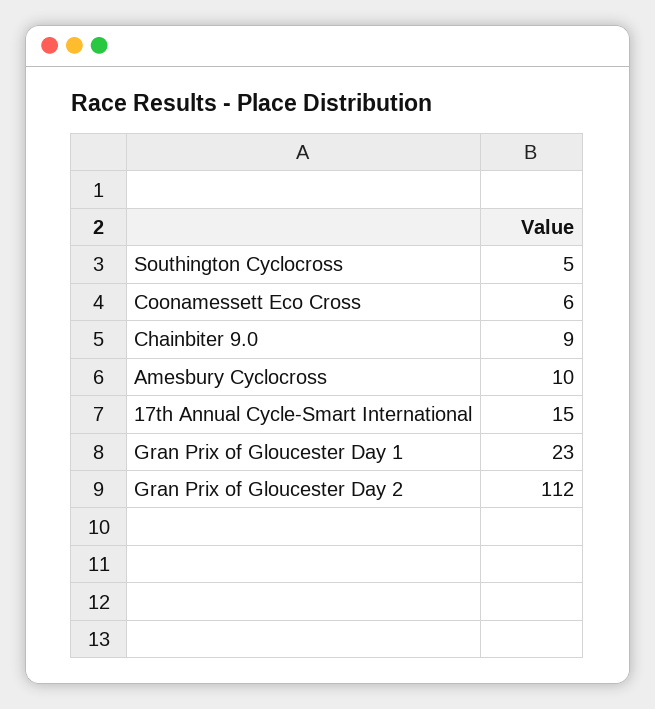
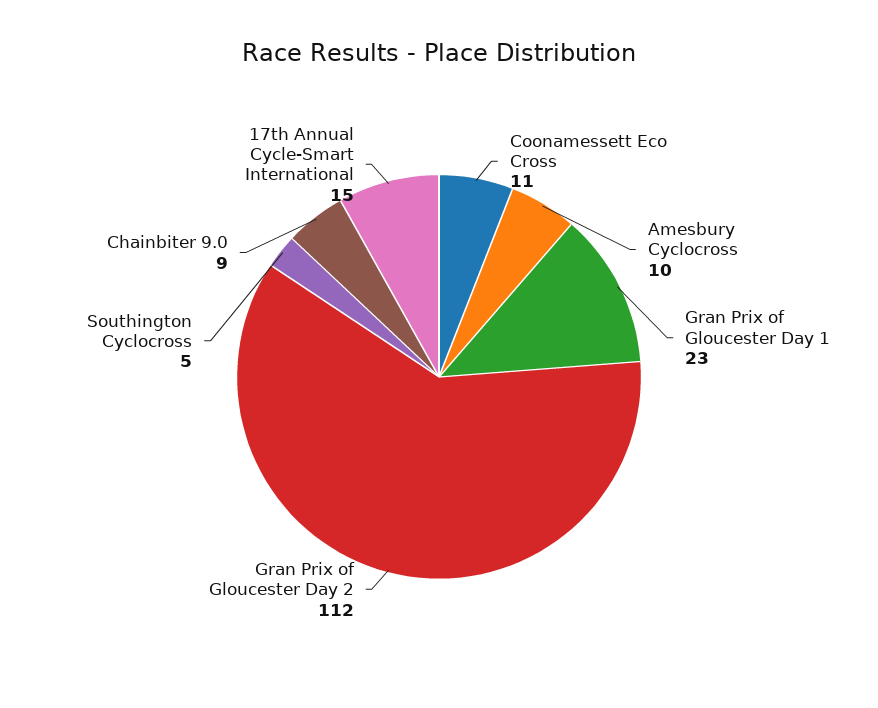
  {
    "Southington Cyclocross": 5,
-   "Coonamessett Eco Cross": 6,
+   "Coonamessett Eco Cross": 11,
    "Chainbiter 9.0": 9,
    "Amesbury Cyclocross": 10,
    "17th Annual Cycle-Smart International": 15,
    "Gran Prix of Gloucester Day 1": 23,
    "Gran Prix of Gloucester Day 2": 112
  }

